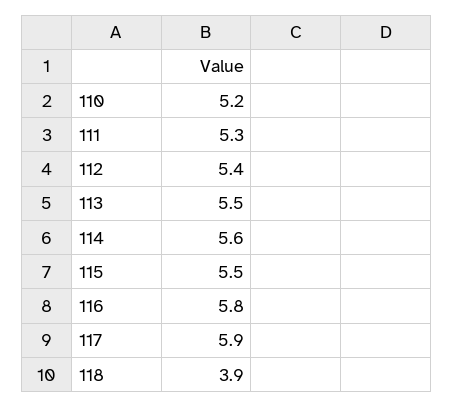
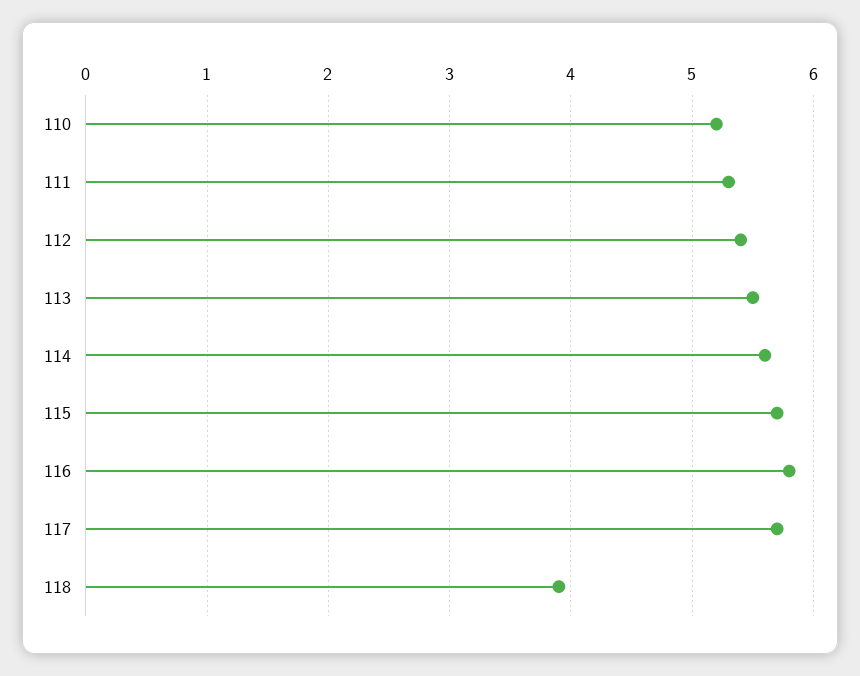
  {
    "110": 5.2,
    "111": 5.3,
    "112": 5.4,
    "113": 5.5,
    "114": 5.6,
-   "115": 5.5,
+   "115": 5.7,
    "116": 5.8,
-   "117": 5.9,
+   "117": 5.7,
    "118": 3.9
  }

